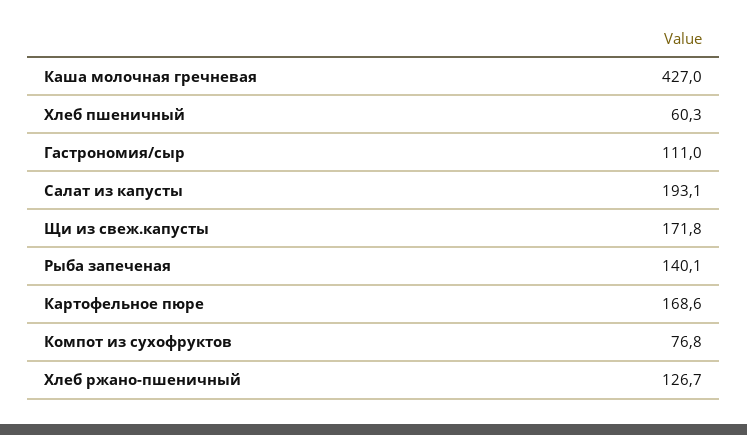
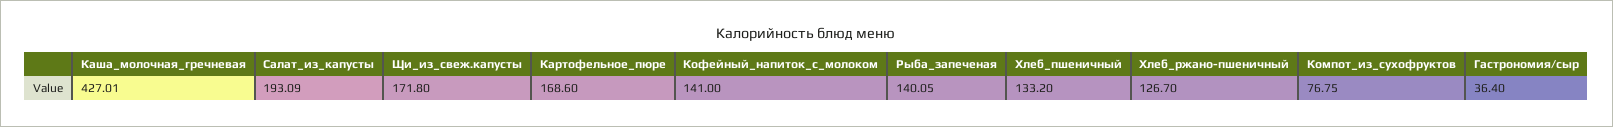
  {
    "Каша молочная гречневая": 427.01,
-   "Хлеб пшеничный": 60.3,
+   "Хлеб пшеничный": 133.2,
-   "Гастрономия/сыр": 111,
+   "Гастрономия/сыр": 36.4,
    "Салат из капусты": 193.09,
    "Щи из свеж.капусты": 171.8,
    "Рыба запеченая": 140.05,
    "Картофельное пюре": 168.6,
    "Компот из сухофруктов": 76.75,
-   "Хлеб ржано-пшеничный": 126.7
+   "Хлеб ржано-пшеничный": 126.7,
+   "Кофейный_напиток_с_молоком": 141
  }

